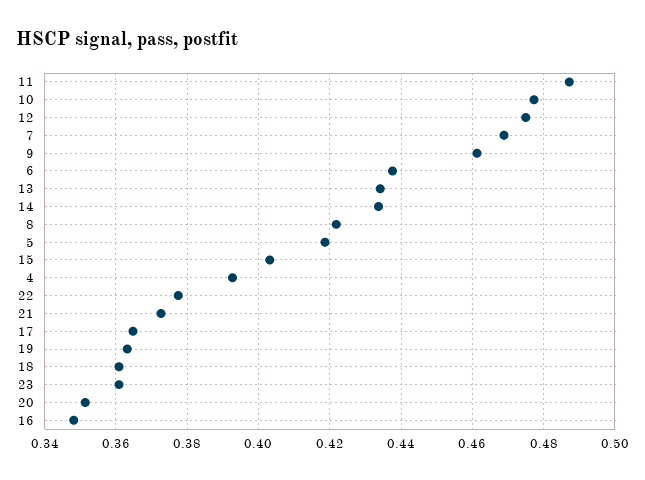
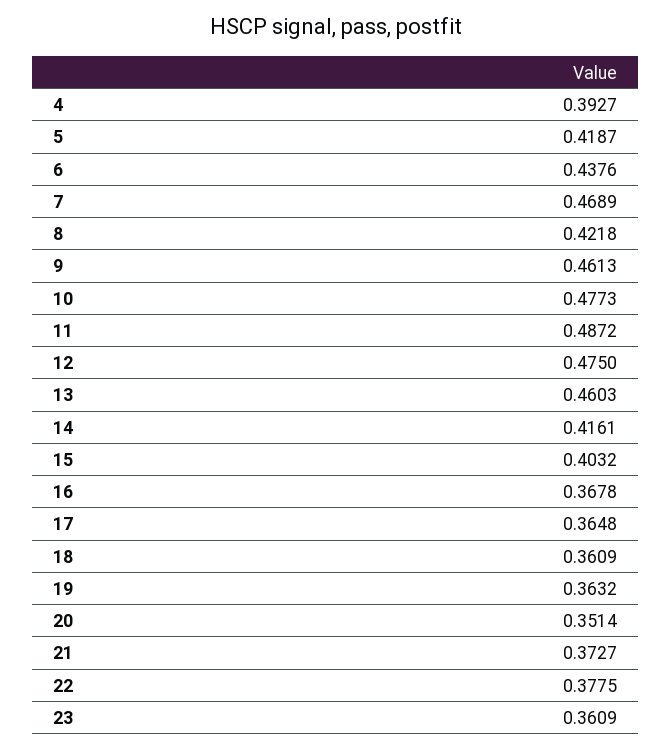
  {
    "11": 0.4872,
    "10": 0.4773,
    "12": 0.475,
    "7": 0.4689,
    "9": 0.4613,
    "6": 0.4376,
-   "13": 0.434,
+   "13": 0.4603,
-   "14": 0.434,
+   "14": 0.4161,
    "8": 0.4218,
    "5": 0.4187,
    "15": 0.4032,
    "4": 0.3927,
    "22": 0.3775,
    "21": 0.3727,
    "17": 0.3648,
    "19": 0.3632,
    "18": 0.3609,
    "23": 0.3609,
    "20": 0.3514,
-   "16": 0.348
+   "16": 0.3678
  }

